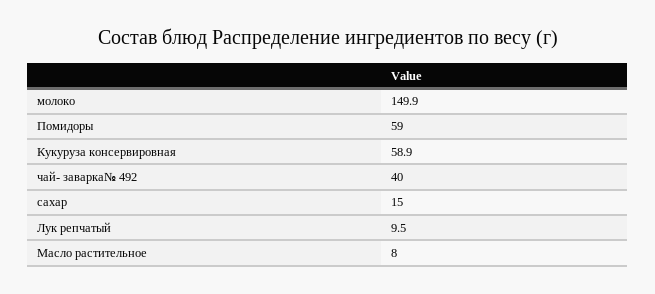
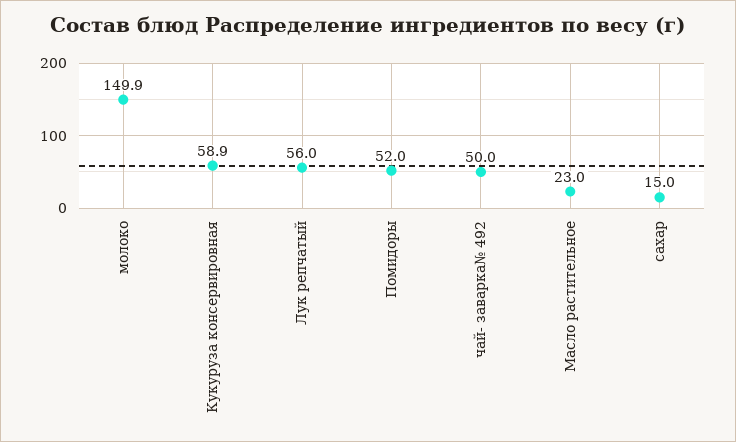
  {
    "молоко": 149.9,
-   "Помидоры": 59,
+   "Помидоры": 52,
    "Кукуруза консервировная": 58.9,
-   "чай- заварка№ 492": 40,
+   "чай- заварка№ 492": 50,
    "сахар": 15,
-   "Лук репчатый": 9.5,
+   "Лук репчатый": 56,
-   "Масло растительное": 8
+   "Масло растительное": 23
  }

